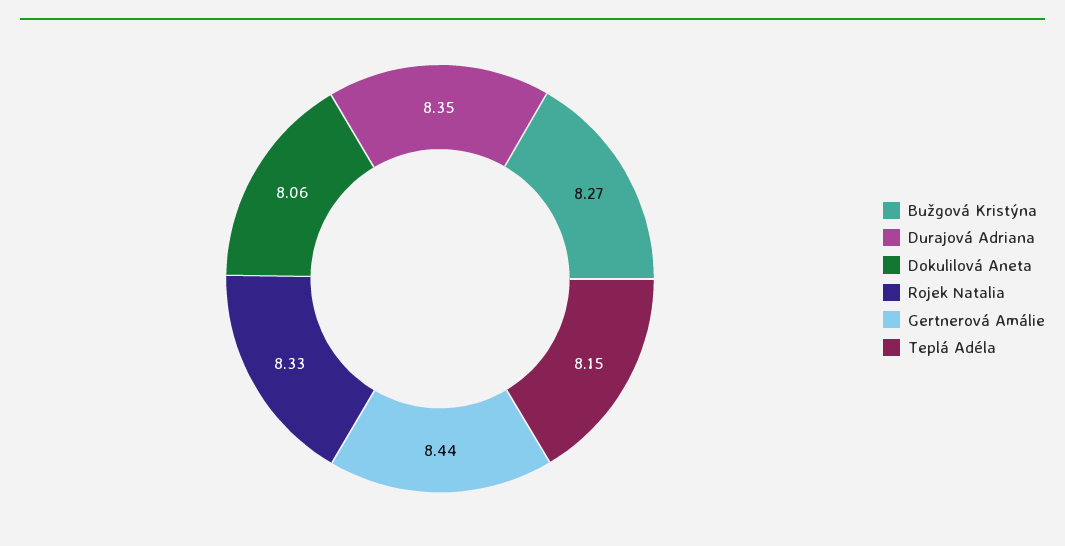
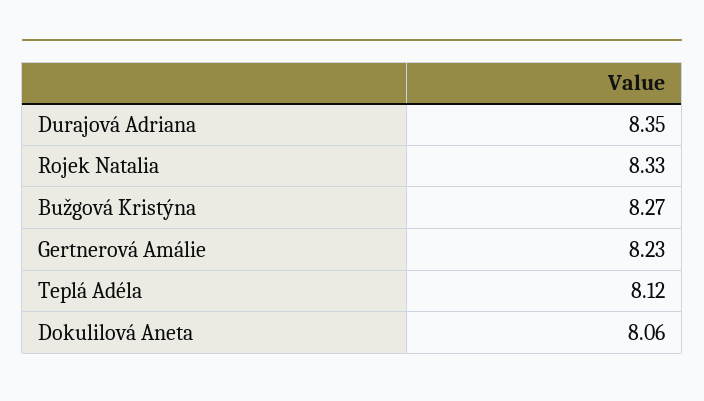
  {
    "Bužgová Kristýna": 8.27,
    "Durajová Adriana": 8.35,
    "Dokulilová Aneta": 8.06,
    "Rojek Natalia": 8.33,
-   "Gertnerová Amálie": 8.44,
+   "Gertnerová Amálie": 8.23,
-   "Teplá Adéla": 8.15
+   "Teplá Adéla": 8.12
  }

